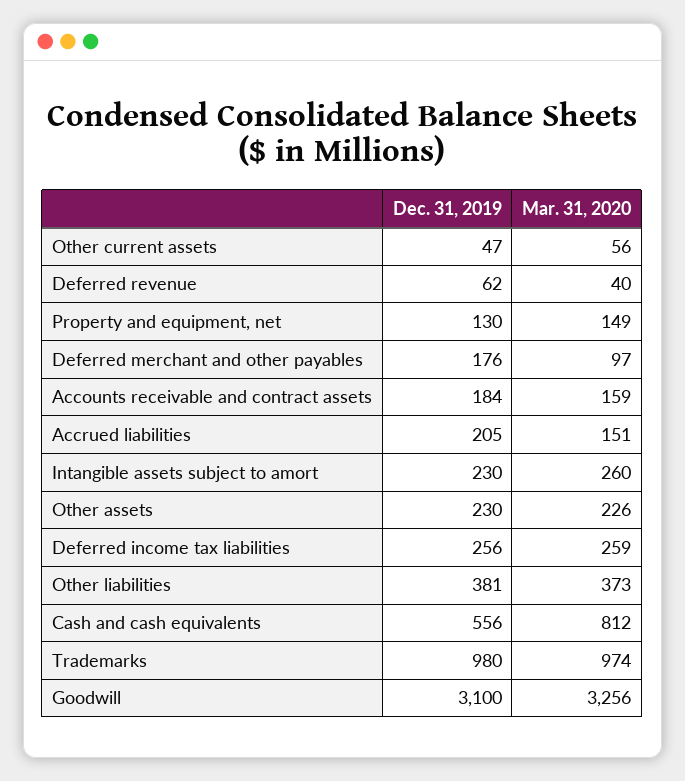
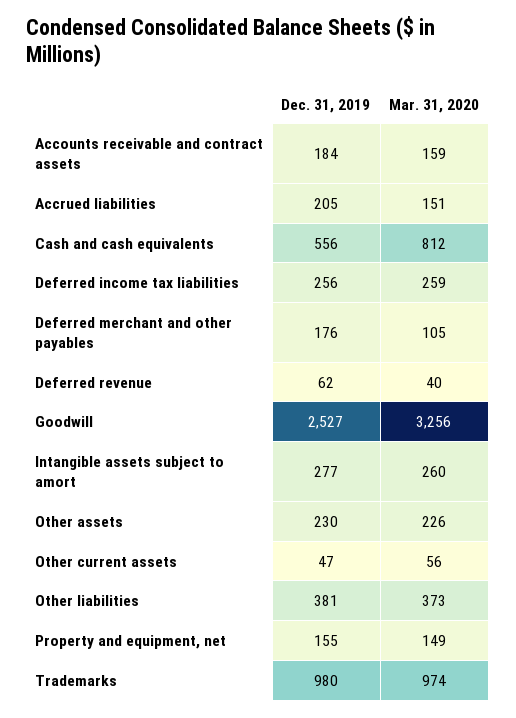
  {
    "Dec. 31, 2019": {
      "Other current assets": 47,
      "Deferred revenue": 62,
-     "Property and equipment, net": 130,
+     "Property and equipment, net": 155,
      "Deferred merchant and other payables": 176,
      "Accounts receivable and contract assets": 184,
      "Accrued liabilities": 205,
-     "Intangible assets subject to amort": 230,
+     "Intangible assets subject to amort": 277,
      "Other assets": 230,
      "Deferred income tax liabilities": 256,
      "Other liabilities": 381,
      "Cash and cash equivalents": 556,
      "Trademarks": 980,
-     "Goodwill": 3100
+     "Goodwill": 2527
    },
    "Mar. 31, 2020": {
      "Other current assets": 56,
      "Deferred revenue": 40,
      "Property and equipment, net": 149,
-     "Deferred merchant and other payables": 97,
+     "Deferred merchant and other payables": 105,
      "Accounts receivable and contract assets": 159,
      "Accrued liabilities": 151,
      "Intangible assets subject to amort": 260,
      "Other assets": 226,
      "Deferred income tax liabilities": 259,
      "Other liabilities": 373,
      "Cash and cash equivalents": 812,
      "Trademarks": 974,
      "Goodwill": 3256
    }
  }

